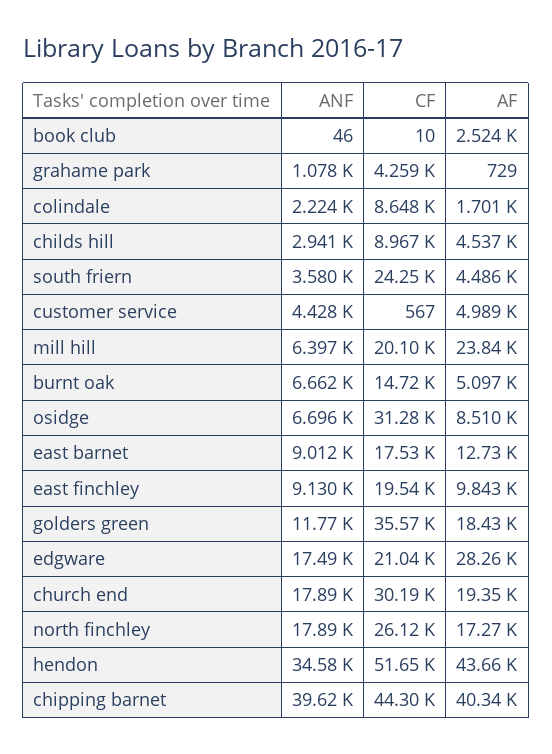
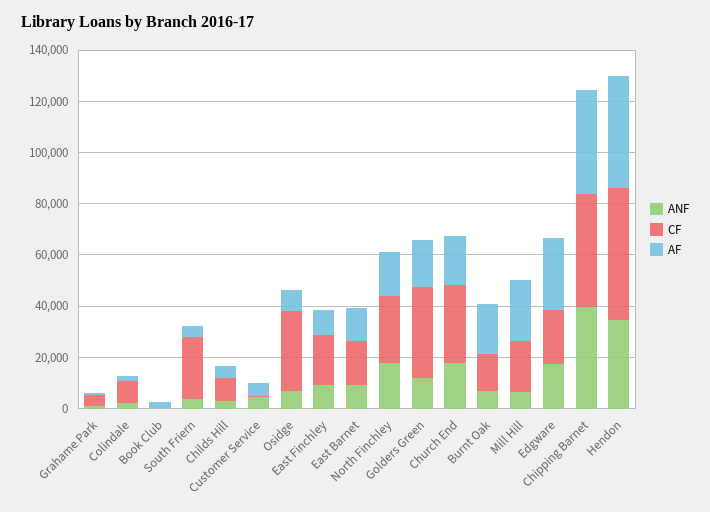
  {
    "ANF": {
      "book club": 46,
      "grahame park": 1078,
      "colindale": 2224,
      "childs hill": 2941,
      "south friern": 3580,
      "customer service": 4428,
      "mill hill": 6397,
      "burnt oak": 6662,
      "osidge": 6696,
      "east barnet": 9012,
      "east finchley": 9130,
      "golders green": 11770,
      "edgware": 17490,
      "church end": 17890,
      "north finchley": 17890,
      "hendon": 34580,
      "chipping barnet": 39620
    },
    "CF": {
      "book club": 10,
      "grahame park": 4259,
      "colindale": 8648,
      "childs hill": 8967,
      "south friern": 24250,
      "customer service": 567,
      "mill hill": 20100,
      "burnt oak": 14720,
      "osidge": 31280,
      "east barnet": 17530,
      "east finchley": 19540,
      "golders green": 35570,
      "edgware": 21040,
      "church end": 30190,
      "north finchley": 26120,
      "hendon": 51650,
      "chipping barnet": 44300
    },
    "AF": {
      "book club": 2524,
      "grahame park": 729,
      "colindale": 1701,
      "childs hill": 4537,
      "south friern": 4486,
      "customer service": 4989,
      "mill hill": 23840,
-     "burnt oak": 5097,
+     "burnt oak": 20000,
      "osidge": 8510,
      "east barnet": 12730,
      "east finchley": 9843,
      "golders green": 18430,
      "edgware": 28260,
      "church end": 19350,
      "north finchley": 17270,
      "hendon": 43660,
      "chipping barnet": 40340
    }
  }

